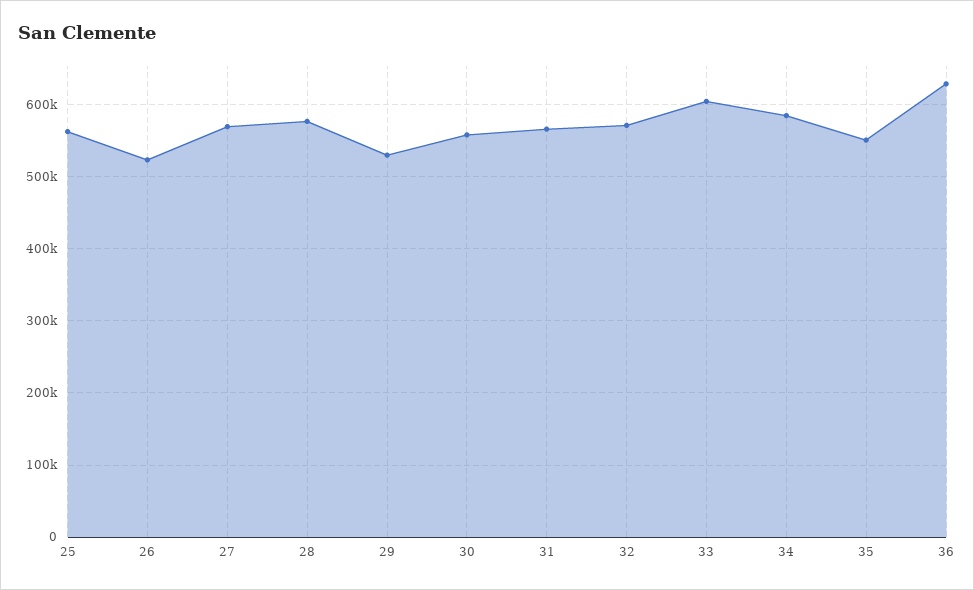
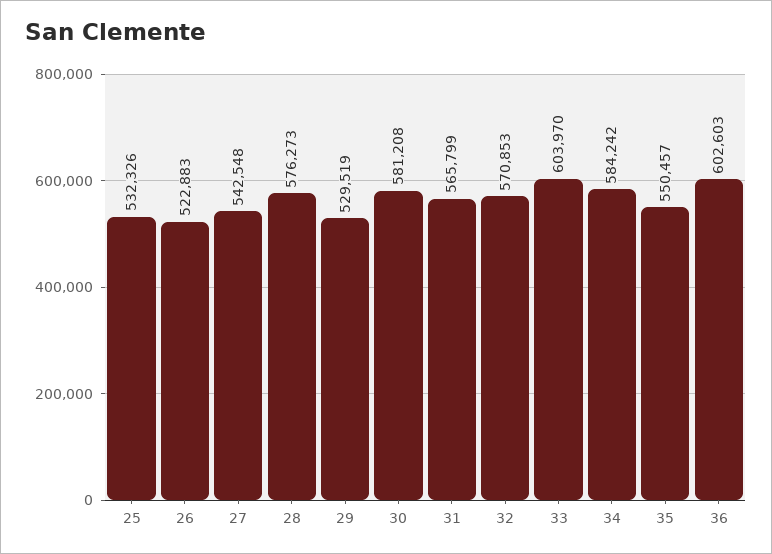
  {
-   "25": 560000,
+   "25": 532326,
    "26": 522883,
-   "27": 570000,
+   "27": 542548,
    "28": 576273,
    "29": 529519,
-   "30": 560000,
+   "30": 581208,
    "31": 565799,
    "32": 570853,
    "33": 603970,
    "34": 584242,
    "35": 550457,
-   "36": 630000
+   "36": 602603
  }

